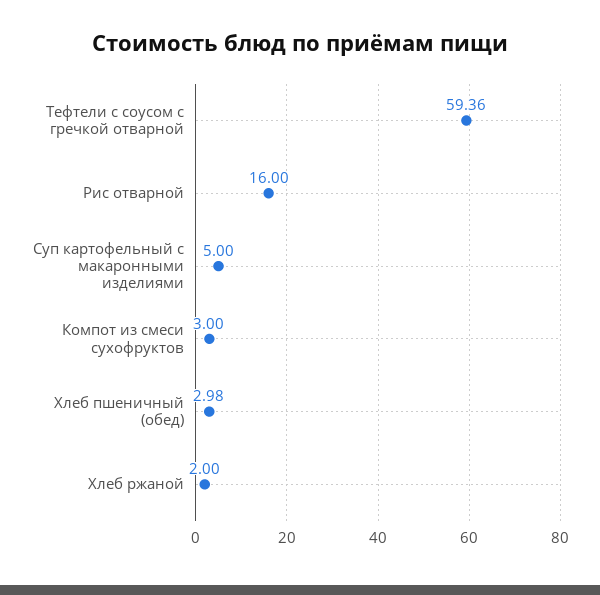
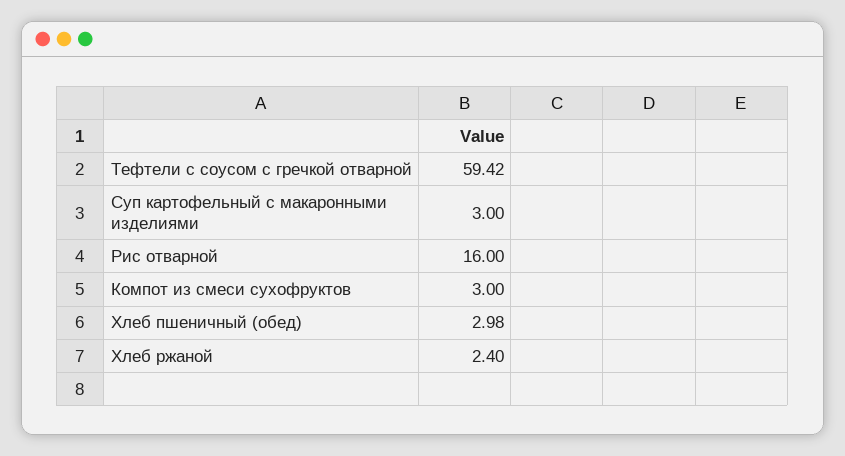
  {
-   "Тефтели с соусом с гречкой отварной": 59.36,
+   "Тефтели с соусом с гречкой отварной": 59.42,
    "Рис отварной": 16,
-   "Суп картофельный с макаронными изделиями": 5,
+   "Суп картофельный с макаронными изделиями": 3,
    "Компот из смеси сухофруктов": 3,
    "Хлеб пшеничный (обед)": 2.98,
-   "Хлеб ржаной": 2
+   "Хлеб ржаной": 2.4
  }

